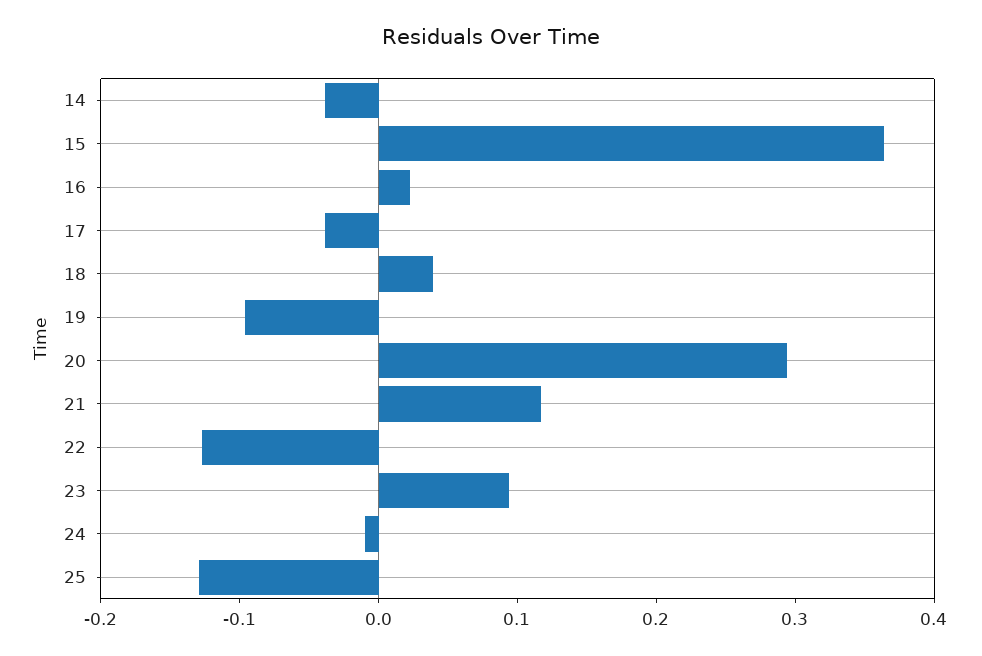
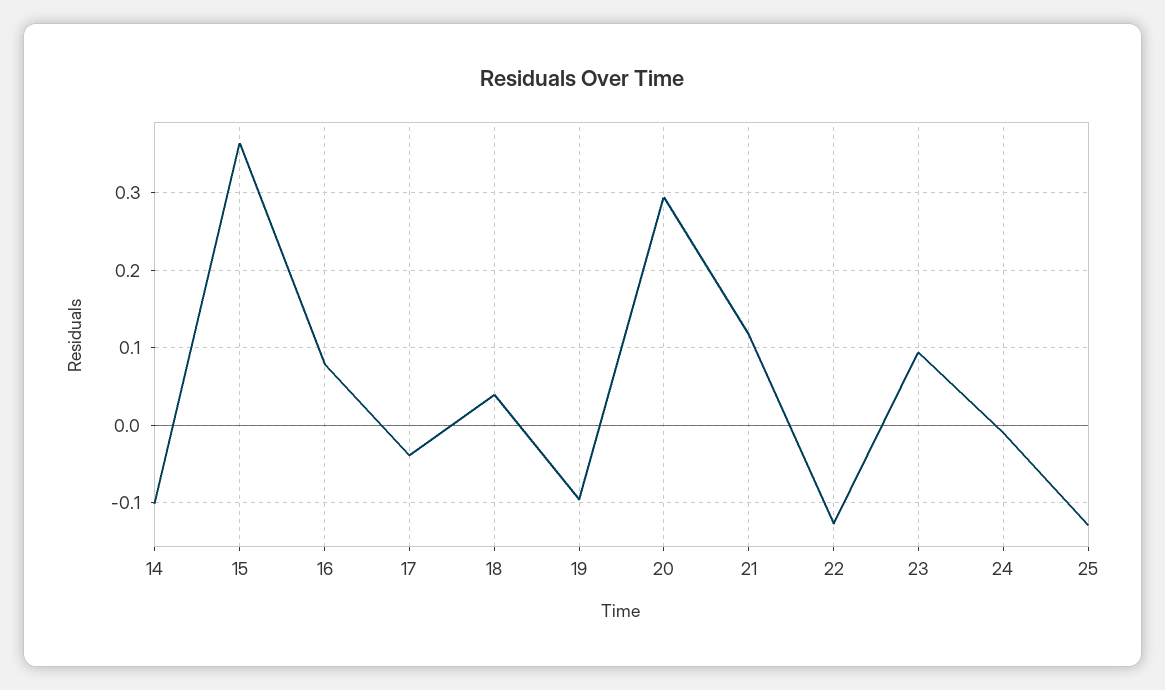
  {
-   "14": -0.04,
+   "14": -0.1,
    "15": 0.36,
-   "16": 0.02,
+   "16": 0.08,
    "17": -0.04,
    "18": 0.04,
    "19": -0.1,
    "20": 0.29,
    "21": 0.12,
    "22": -0.13,
    "23": 0.09,
    "24": -0.01,
    "25": -0.13
  }

